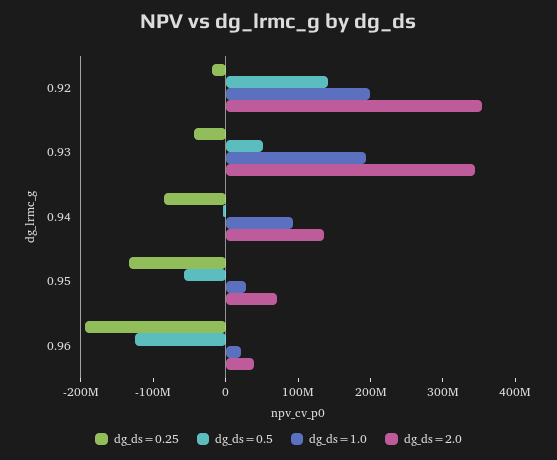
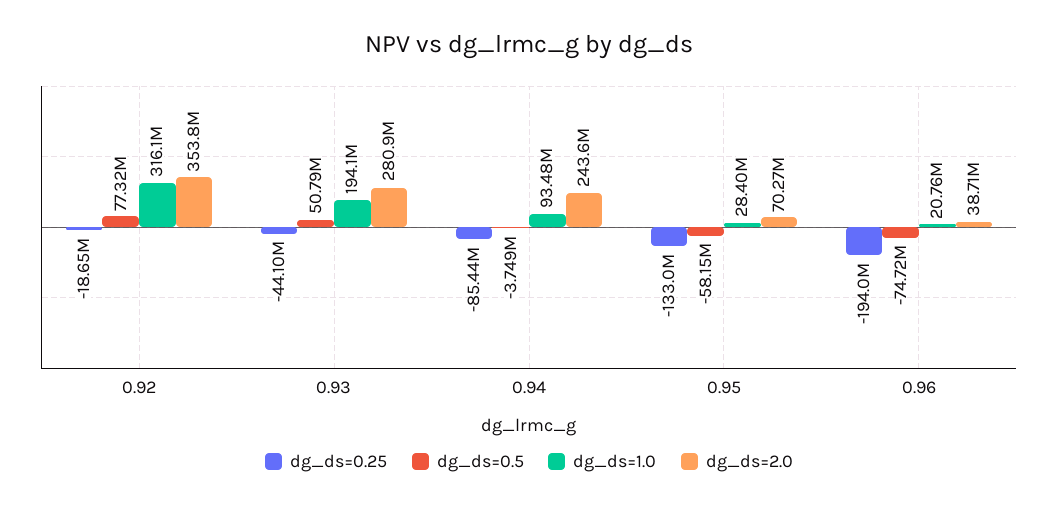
  {
    "dg_ds=0.25": {
      "0.92": -18650000,
      "0.93": -44100000,
      "0.94": -85440000,
      "0.95": -133000000,
      "0.96": -194000000
    },
    "dg_ds=0.5": {
-     "0.92": 140000000,
+     "0.92": 77320000,
      "0.93": 50790000,
      "0.94": -3749000,
      "0.95": -58150000,
-     "0.96": -120000000
+     "0.96": -74720000
    },
    "dg_ds=1.0": {
-     "0.92": 200000000,
+     "0.92": 316100000,
      "0.93": 194100000,
      "0.94": 93480000,
      "0.95": 28400000,
      "0.96": 20760000
    },
    "dg_ds=2.0": {
      "0.92": 353800000,
-     "0.93": 340000000,
+     "0.93": 280900000,
-     "0.94": 140000000,
+     "0.94": 243600000,
      "0.95": 70270000,
      "0.96": 38710000
    }
  }

